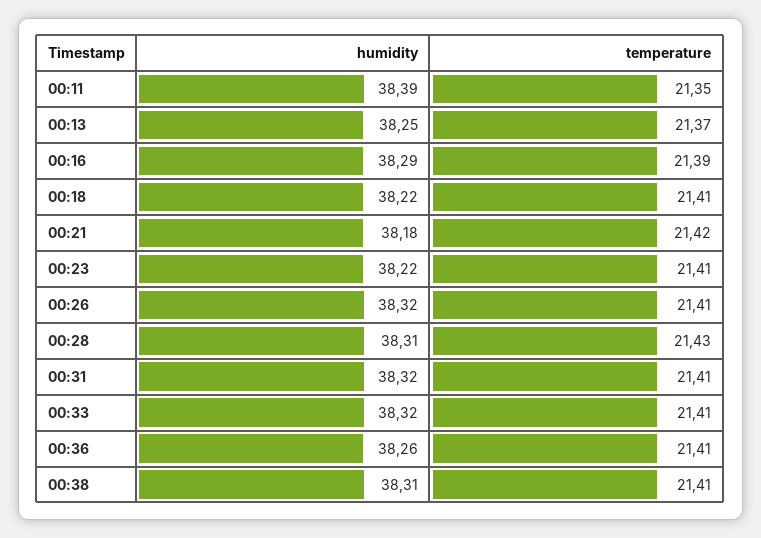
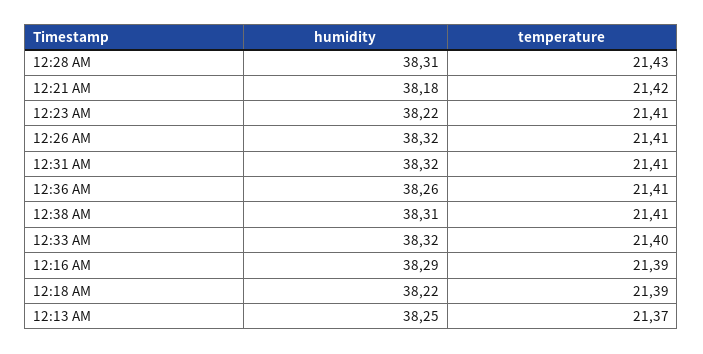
  {
    "humidity": {
-     "00:11": 38.39,
      "00:13": 38.25,
      "00:16": 38.29,
      "00:18": 38.22,
      "00:21": 38.18,
      "00:23": 38.22,
      "00:26": 38.32,
      "00:28": 38.31,
      "00:31": 38.32,
      "00:33": 38.32,
      "00:36": 38.26,
      "00:38": 38.31
    },
    "temperature": {
-     "00:11": 21.35,
      "00:13": 21.37,
      "00:16": 21.39,
-     "00:18": 21.41,
+     "00:18": 21.39,
      "00:21": 21.42,
      "00:23": 21.41,
      "00:26": 21.41,
      "00:28": 21.43,
      "00:31": 21.41,
-     "00:33": 21.41,
+     "00:33": 21.4,
      "00:36": 21.41,
      "00:38": 21.41
    }
  }

